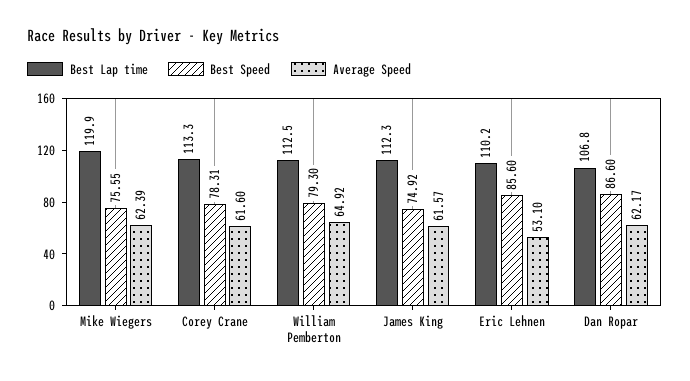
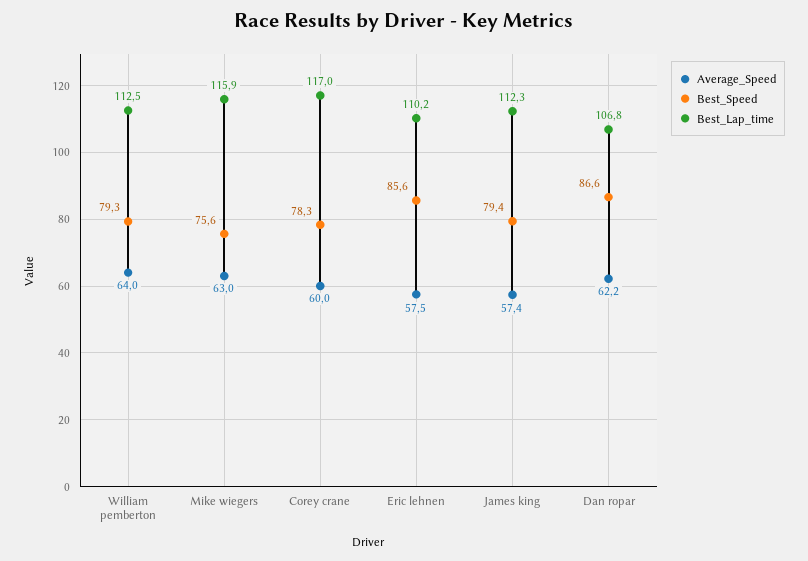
  {
    "Best Lap time": {
-     "Mike Wiegers": 119.9,
+     "Mike Wiegers": 115.9,
-     "Corey Crane": 113.3,
+     "Corey Crane": 117,
      "William Pemberton": 112.5,
      "James King": 112.3,
      "Eric Lehnen": 110.2,
      "Dan Ropar": 106.8
    },
    "Best Speed": {
      "Mike Wiegers": 75.55,
      "Corey Crane": 78.31,
      "William Pemberton": 79.3,
-     "James King": 74.92,
+     "James King": 79.4,
      "Eric Lehnen": 85.6,
      "Dan Ropar": 86.6
    },
    "Average Speed": {
-     "Mike Wiegers": 62.39,
+     "Mike Wiegers": 63,
-     "Corey Crane": 61.6,
+     "Corey Crane": 60,
-     "William Pemberton": 64.92,
+     "William Pemberton": 64,
-     "James King": 61.57,
+     "James King": 57.4,
-     "Eric Lehnen": 53.1,
+     "Eric Lehnen": 57.5,
      "Dan Ropar": 62.17
    }
  }

